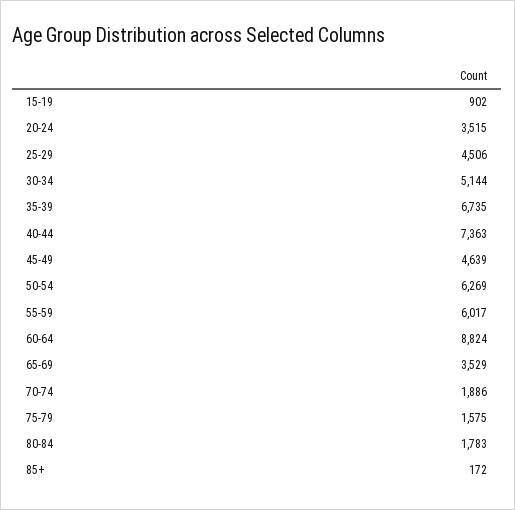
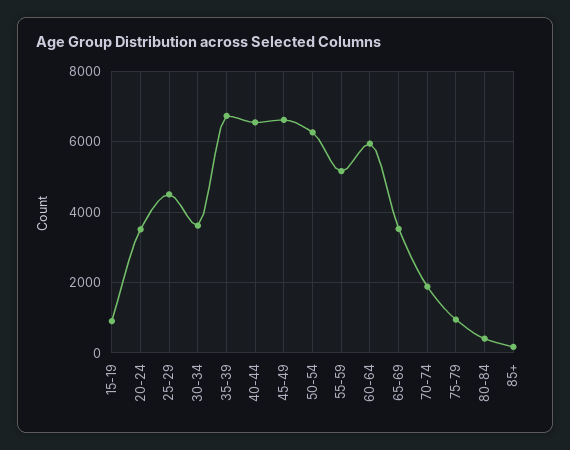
  {
    "15-19": 902,
    "20-24": 3515,
    "25-29": 4506,
-   "30-34": 5144,
+   "30-34": 3600,
    "35-39": 6735,
-   "40-44": 7363,
+   "40-44": 6600,
-   "45-49": 4639,
+   "45-49": 6600,
    "50-54": 6269,
-   "55-59": 6017,
+   "55-59": 5200,
-   "60-64": 8824,
+   "60-64": 6000,
    "65-69": 3529,
    "70-74": 1886,
-   "75-79": 1575,
+   "75-79": 1000,
-   "80-84": 1783,
+   "80-84": 400,
    "85+": 172
  }

